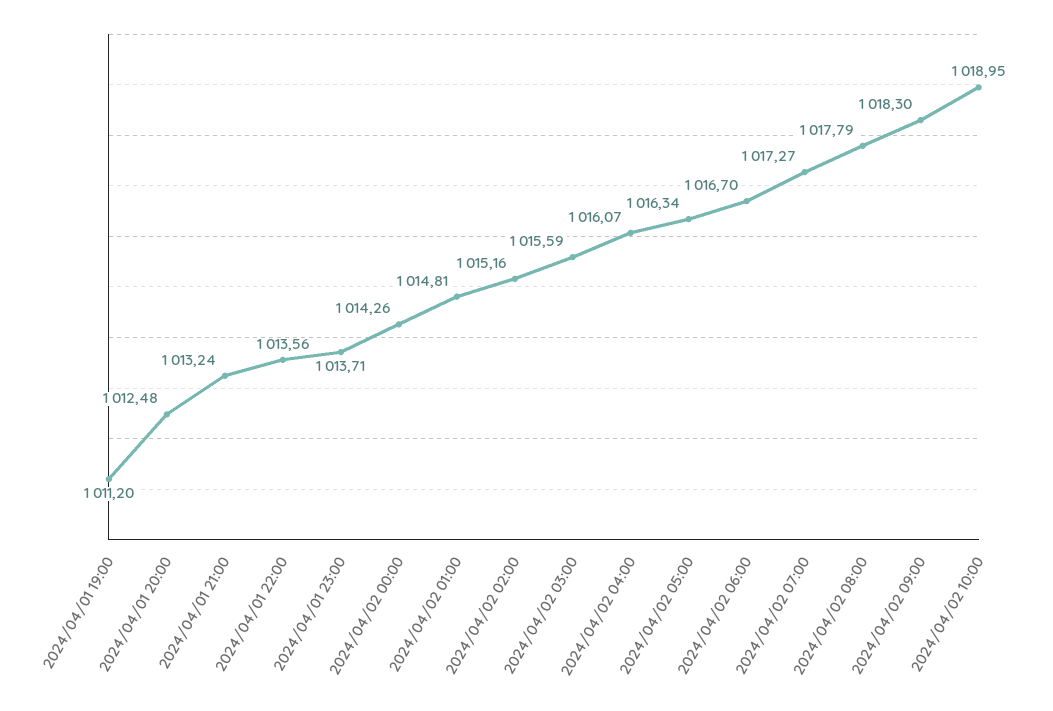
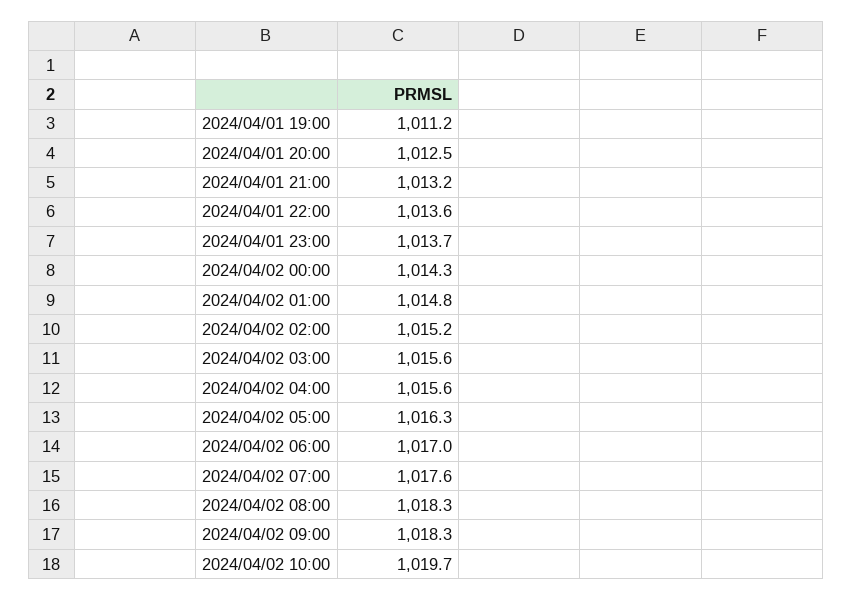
  {
    "2024/04/01 19:00": 1011.2,
    "2024/04/01 20:00": 1012.48,
    "2024/04/01 21:00": 1013.24,
    "2024/04/01 22:00": 1013.56,
    "2024/04/01 23:00": 1013.71,
    "2024/04/02 00:00": 1014.26,
    "2024/04/02 01:00": 1014.81,
    "2024/04/02 02:00": 1015.16,
    "2024/04/02 03:00": 1015.59,
-   "2024/04/02 04:00": 1016.07,
+   "2024/04/02 04:00": 1015.6,
    "2024/04/02 05:00": 1016.34,
-   "2024/04/02 06:00": 1016.7,
+   "2024/04/02 06:00": 1017,
-   "2024/04/02 07:00": 1017.27,
+   "2024/04/02 07:00": 1017.6,
-   "2024/04/02 08:00": 1017.79,
+   "2024/04/02 08:00": 1018.3,
    "2024/04/02 09:00": 1018.3,
-   "2024/04/02 10:00": 1018.95
+   "2024/04/02 10:00": 1019.7
  }

